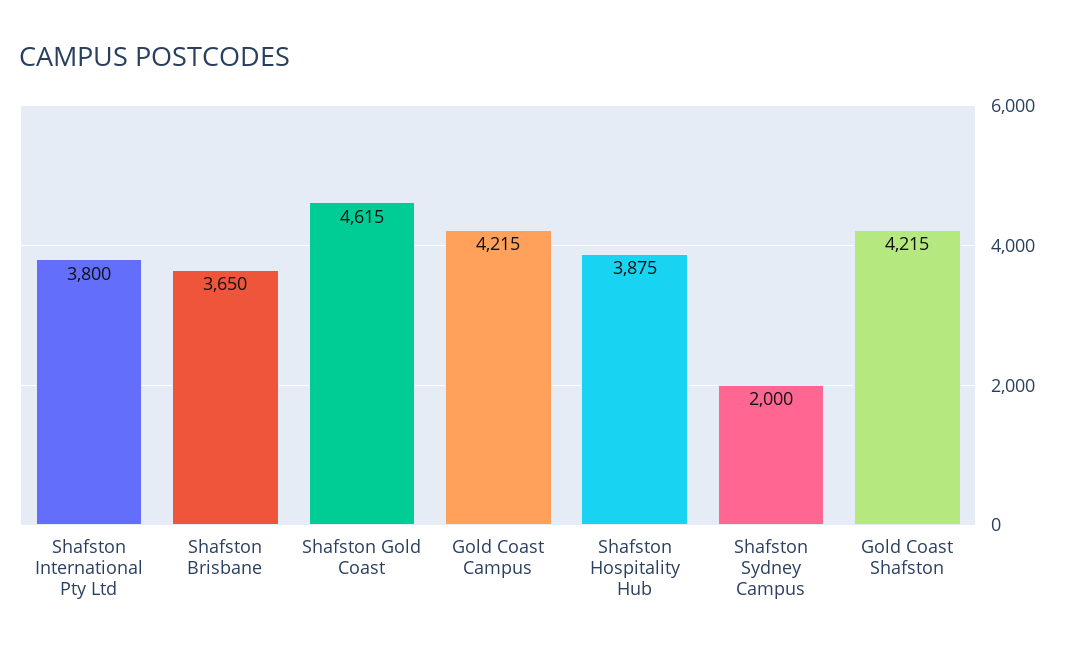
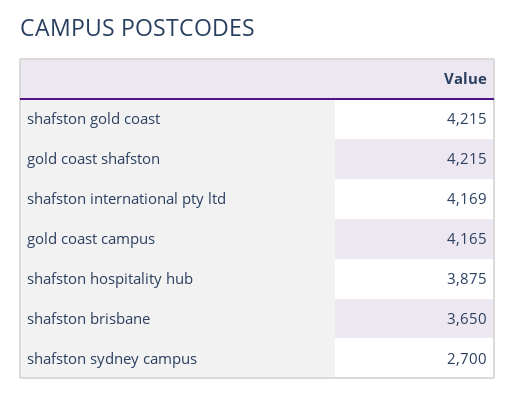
  {
-   "Shafston International Pty Ltd": 3800,
+   "Shafston International Pty Ltd": 4169,
    "Shafston Brisbane": 3650,
-   "Shafston Gold Coast": 4615,
+   "Shafston Gold Coast": 4215,
-   "Gold Coast Campus": 4215,
+   "Gold Coast Campus": 4165,
    "Shafston Hospitality Hub": 3875,
-   "Shafston Sydney Campus": 2000,
+   "Shafston Sydney Campus": 2700,
    "Gold Coast Shafston": 4215
  }

